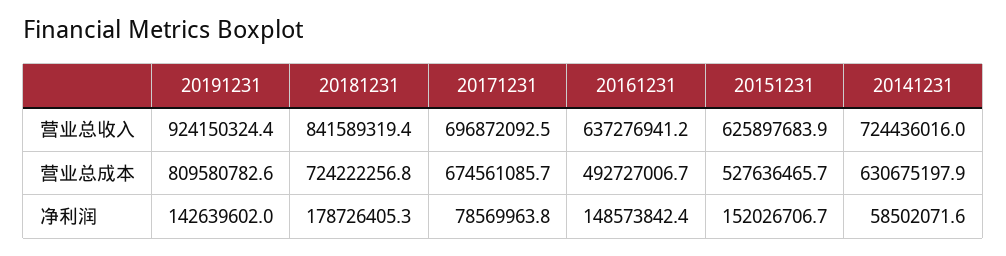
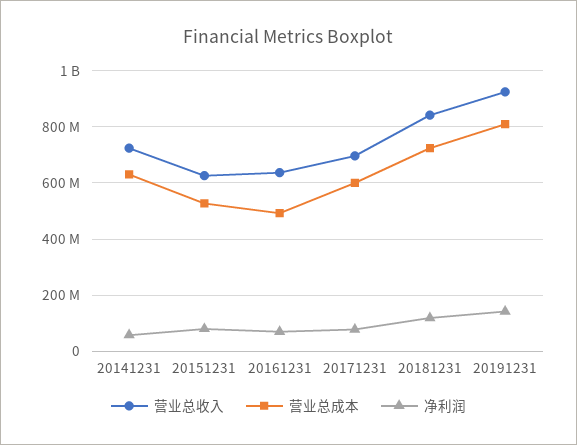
  {
    "营业总收入": {
      "20191231": 924150324.4,
      "20181231": 841589319.4,
      "20171231": 696872092.5,
      "20161231": 637276941.2,
      "20151231": 625897683.9,
      "20141231": 724436016
    },
    "营业总成本": {
      "20191231": 809580782.6,
      "20181231": 724222256.8,
-     "20171231": 674561085.7,
+     "20171231": 600000000,
      "20161231": 492727006.7,
      "20151231": 527636465.7,
      "20141231": 630675197.9
    },
    "净利润": {
      "20191231": 142639602,
-     "20181231": 178726405.3,
+     "20181231": 125000000,
      "20171231": 78569963.8,
-     "20161231": 148573842.4,
+     "20161231": 75000000,
-     "20151231": 152026706.7,
+     "20151231": 75000000,
      "20141231": 58502071.6
    }
  }

